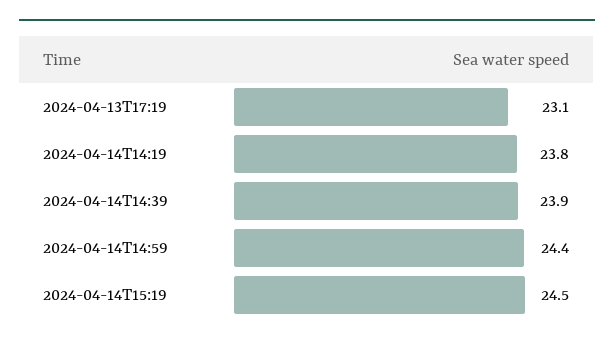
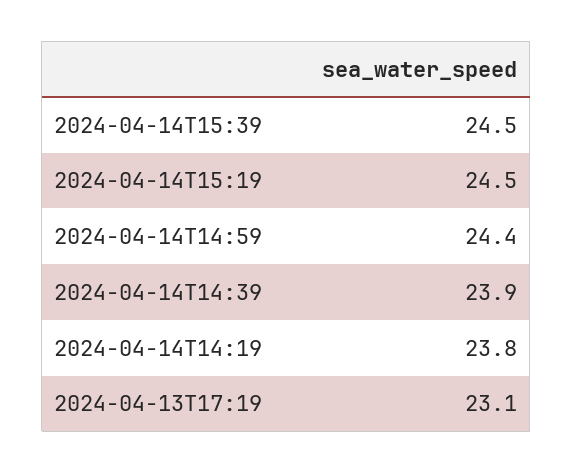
  {
    "2024-04-13T17:19": 23.1,
    "2024-04-14T14:19": 23.8,
    "2024-04-14T14:39": 23.9,
    "2024-04-14T14:59": 24.4,
-   "2024-04-14T15:19": 24.5
+   "2024-04-14T15:19": 24.5,
+   "2024-04-14T15:39": 24.5
  }

